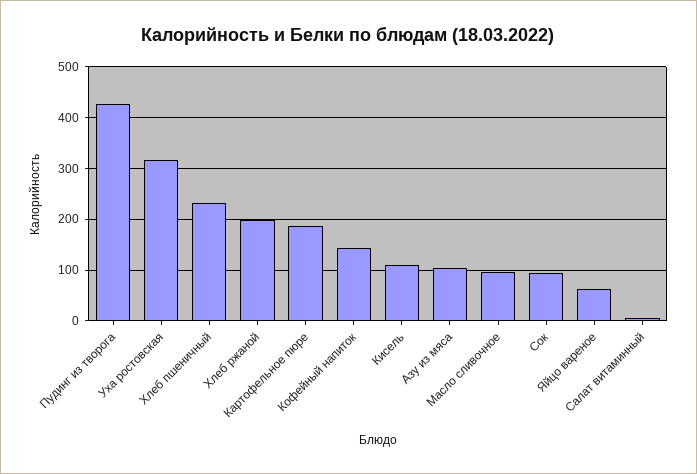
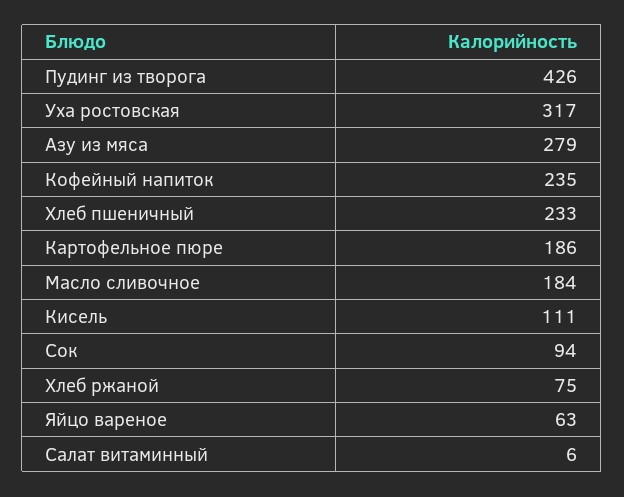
  {
    "Пудинг из творога": 426,
    "Уха ростовская": 317,
    "Хлеб пшеничный": 233,
-   "Хлеб ржаной": 200,
+   "Хлеб ржаной": 75,
    "Картофельное пюре": 186,
-   "Кофейный напиток": 140,
+   "Кофейный напиток": 235,
    "Кисель": 111,
-   "Азу из мяса": 100,
+   "Азу из мяса": 279,
-   "Масло сливочное": 100,
+   "Масло сливочное": 184,
    "Сок": 94,
    "Яйцо вареное": 63,
    "Салат витаминный": 6
  }

